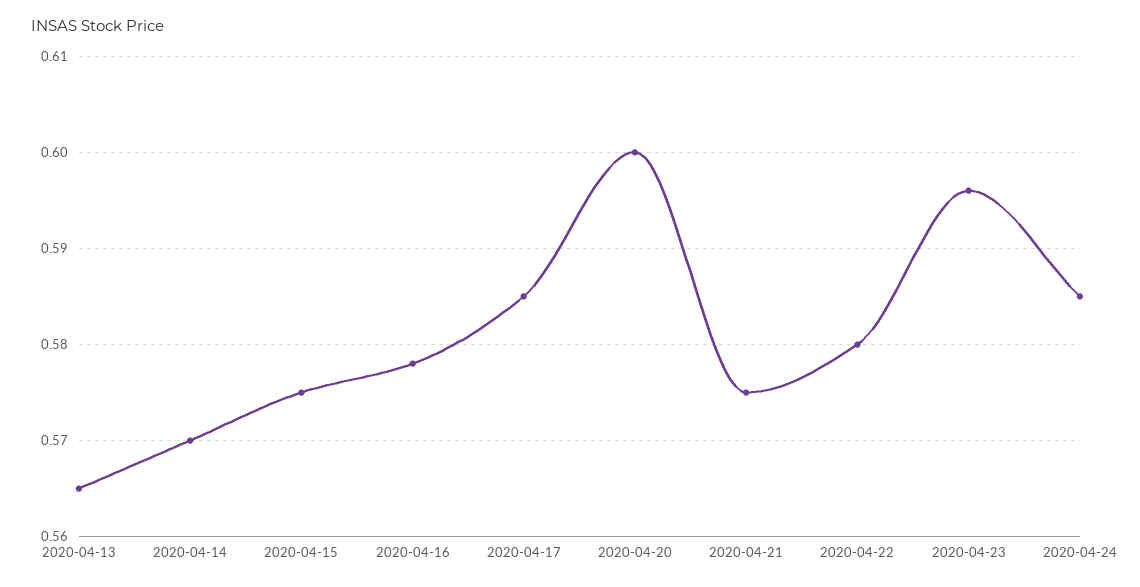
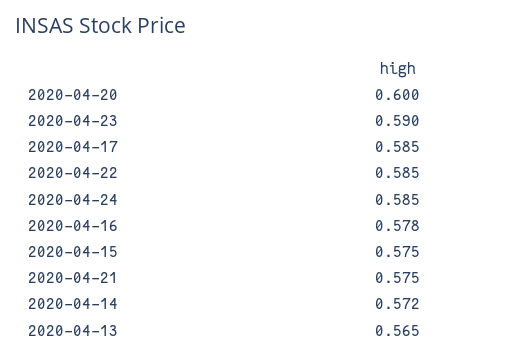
  {
    "2020-04-13": 0.565,
-   "2020-04-14": 0.57,
+   "2020-04-14": 0.572,
    "2020-04-15": 0.575,
    "2020-04-16": 0.578,
    "2020-04-17": 0.585,
    "2020-04-20": 0.6,
    "2020-04-21": 0.575,
-   "2020-04-22": 0.58,
+   "2020-04-22": 0.585,
-   "2020-04-23": 0.596,
+   "2020-04-23": 0.59,
    "2020-04-24": 0.585
  }

